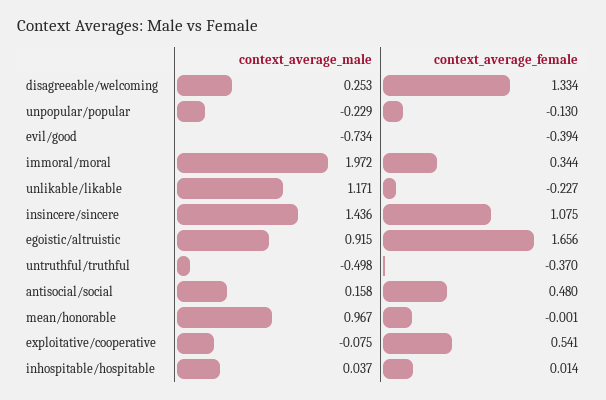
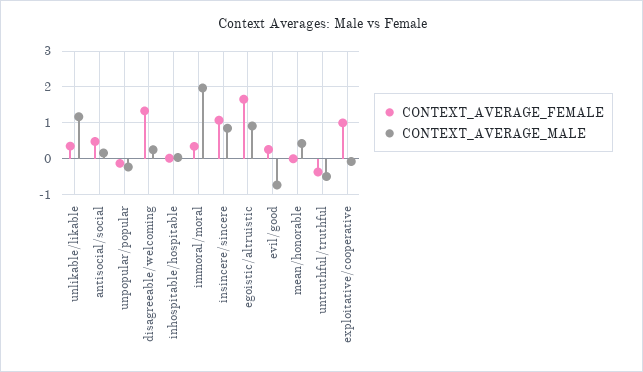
  {
    "context_average_male": {
      "disagreeable/welcoming": 0.253,
      "unpopular/popular": -0.229,
      "evil/good": -0.734,
      "immoral/moral": 1.972,
      "unlikable/likable": 1.171,
-     "insincere/sincere": 1.436,
+     "insincere/sincere": 0.8,
      "egoistic/altruistic": 0.915,
      "untruthful/truthful": -0.498,
      "antisocial/social": 0.158,
-     "mean/honorable": 0.967,
+     "mean/honorable": 0.4,
      "exploitative/cooperative": -0.075,
      "inhospitable/hospitable": 0.037
    },
    "context_average_female": {
      "disagreeable/welcoming": 1.334,
      "unpopular/popular": -0.13,
-     "evil/good": -0.394,
+     "evil/good": 0.2,
      "immoral/moral": 0.344,
-     "unlikable/likable": -0.227,
+     "unlikable/likable": 0.4,
      "insincere/sincere": 1.075,
      "egoistic/altruistic": 1.656,
      "untruthful/truthful": -0.37,
      "antisocial/social": 0.48,
      "mean/honorable": -0.001,
-     "exploitative/cooperative": 0.541,
+     "exploitative/cooperative": 1,
      "inhospitable/hospitable": 0.014
    }
  }

